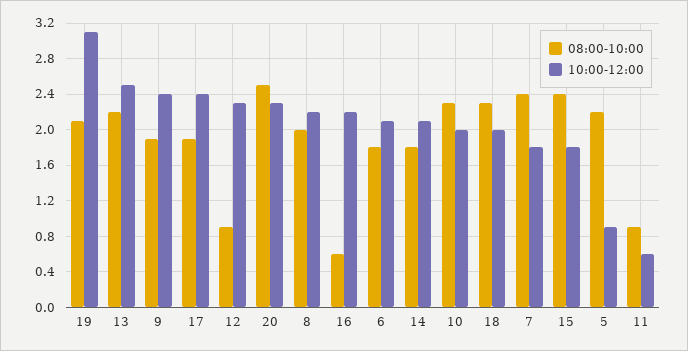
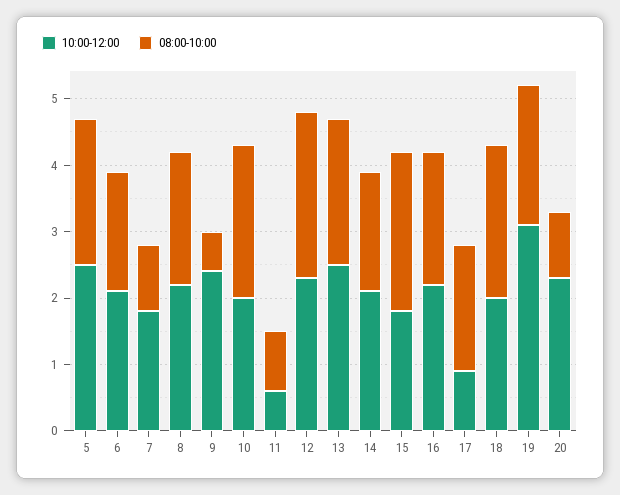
  {
    "08:00-10:00": {
      "19": 2.1,
      "13": 2.2,
-     "9": 1.9,
+     "9": 0.5,
      "17": 1.9,
-     "12": 0.9,
+     "12": 2.5,
-     "20": 2.5,
+     "20": 1,
      "8": 2,
-     "16": 0.6,
+     "16": 2,
      "6": 1.8,
      "14": 1.8,
      "10": 2.3,
      "18": 2.3,
-     "7": 2.4,
+     "7": 1,
      "15": 2.4,
      "5": 2.2,
      "11": 0.9
    },
    "10:00-12:00": {
      "19": 3.1,
      "13": 2.5,
      "9": 2.4,
-     "17": 2.4,
+     "17": 1,
      "12": 2.3,
      "20": 2.3,
      "8": 2.2,
      "16": 2.2,
      "6": 2.1,
      "14": 2.1,
      "10": 2,
      "18": 2,
      "7": 1.8,
      "15": 1.8,
-     "5": 0.9,
+     "5": 2.5,
      "11": 0.6
    }
  }

